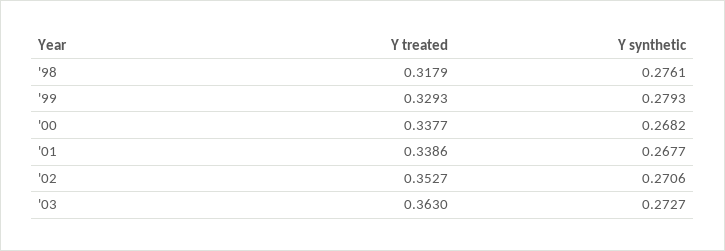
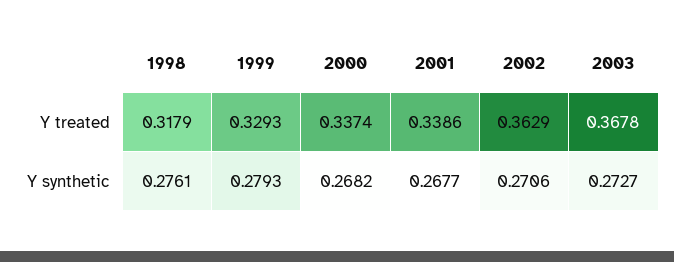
  {
    "Y treated": {
      "'98": 0.3179,
      "'99": 0.3293,
-     "'00": 0.3377,
+     "'00": 0.3374,
      "'01": 0.3386,
-     "'02": 0.3527,
+     "'02": 0.3629,
-     "'03": 0.363
+     "'03": 0.3678
    },
    "Y synthetic": {
      "'98": 0.2761,
      "'99": 0.2793,
      "'00": 0.2682,
      "'01": 0.2677,
      "'02": 0.2706,
      "'03": 0.2727
    }
  }

